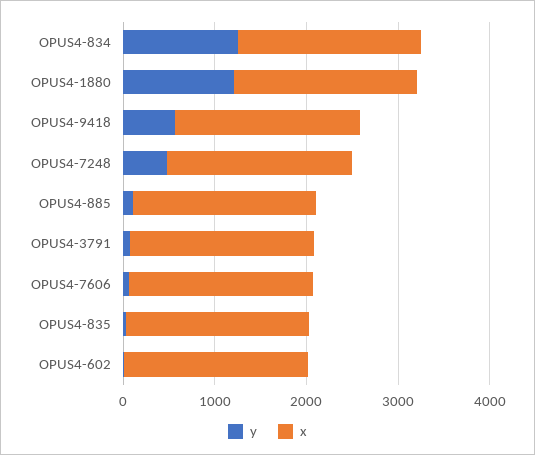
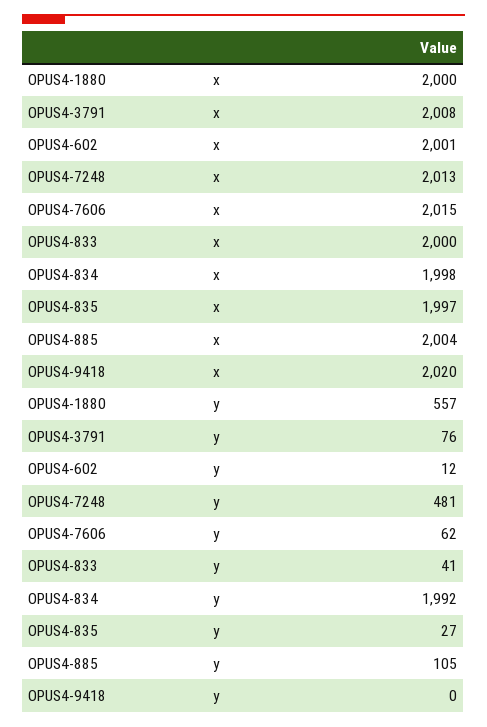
  {
    "y": {
-     "OPUS4-834": 1200,
+     "OPUS4-834": 1992,
-     "OPUS4-1880": 1200,
+     "OPUS4-1880": 557,
-     "OPUS4-9418": 600,
+     "OPUS4-9418": 0,
      "OPUS4-7248": 481,
      "OPUS4-885": 105,
      "OPUS4-3791": 76,
      "OPUS4-7606": 62,
      "OPUS4-835": 27,
-     "OPUS4-602": 12
+     "OPUS4-602": 12,
+     "OPUS4-833": 41
    },
    "x": {
      "OPUS4-834": 1998,
      "OPUS4-1880": 2000,
      "OPUS4-9418": 2020,
      "OPUS4-7248": 2013,
      "OPUS4-885": 2004,
      "OPUS4-3791": 2008,
      "OPUS4-7606": 2015,
      "OPUS4-835": 1997,
-     "OPUS4-602": 2001
+     "OPUS4-602": 2001,
+     "OPUS4-833": 2000
    }
  }

